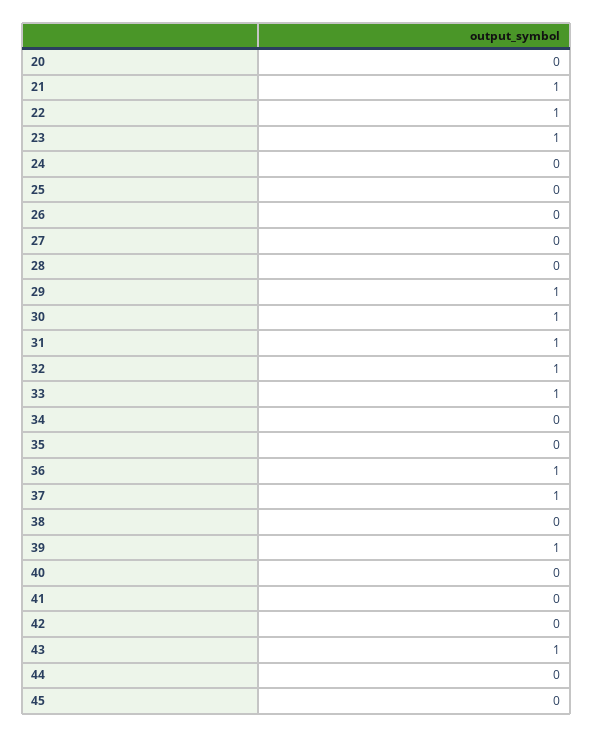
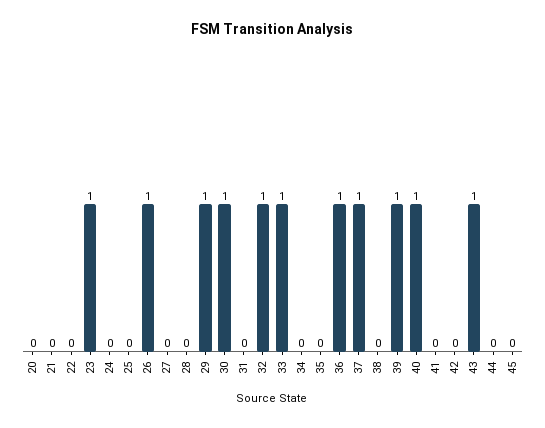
  {
    "20": 0,
-   "21": 1,
+   "21": 0,
-   "22": 1,
+   "22": 0,
    "23": 1,
    "24": 0,
    "25": 0,
-   "26": 0,
+   "26": 1,
    "27": 0,
    "28": 0,
    "29": 1,
    "30": 1,
-   "31": 1,
+   "31": 0,
    "32": 1,
    "33": 1,
    "34": 0,
    "35": 0,
    "36": 1,
    "37": 1,
    "38": 0,
    "39": 1,
-   "40": 0,
+   "40": 1,
    "41": 0,
    "42": 0,
    "43": 1,
    "44": 0,
    "45": 0
  }

